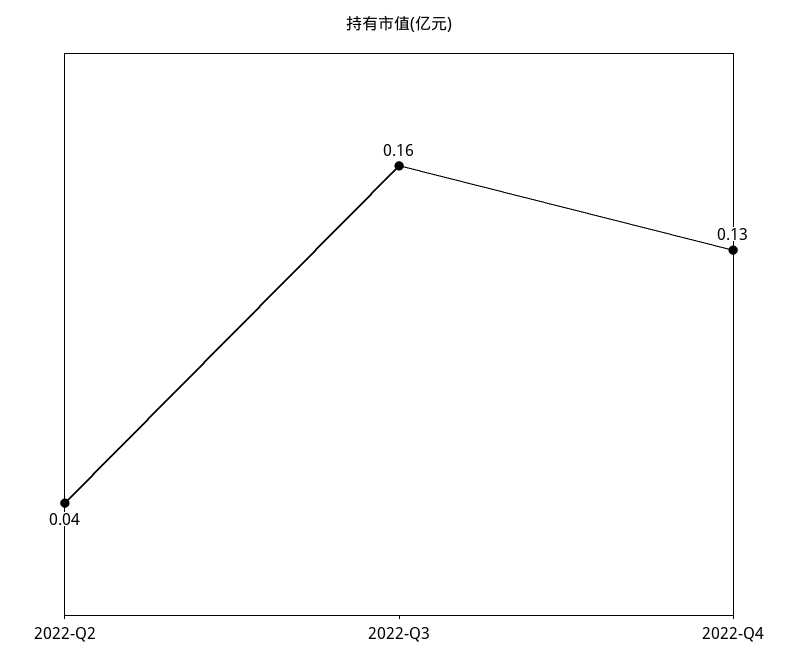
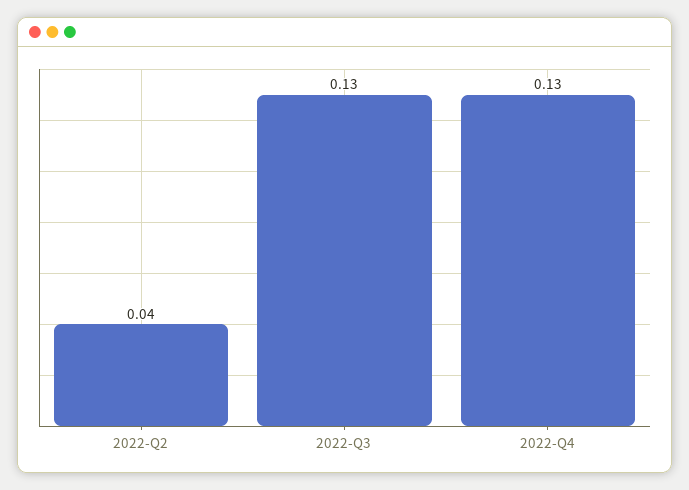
  {
    "2022-Q2": 0.04,
-   "2022-Q3": 0.16,
+   "2022-Q3": 0.13,
    "2022-Q4": 0.13
  }

